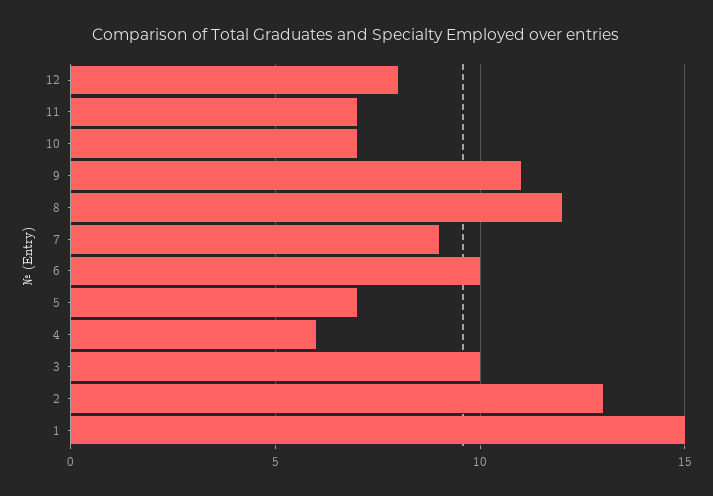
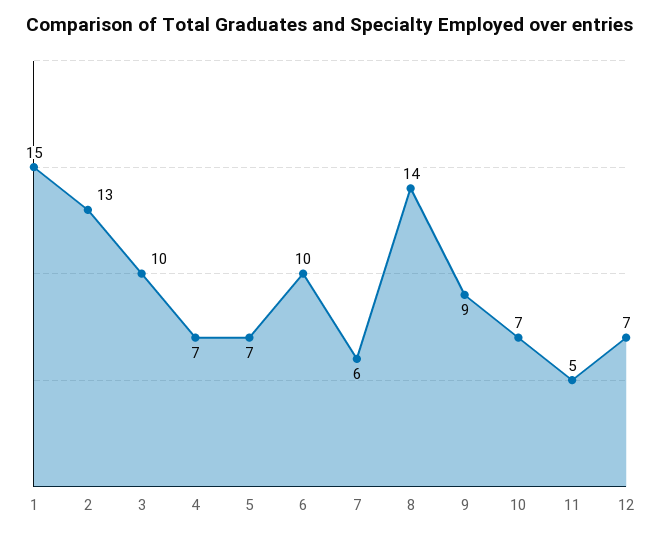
  {
-   "12": 8,
+   "12": 7,
-   "11": 7,
+   "11": 5,
    "10": 7,
-   "9": 11,
+   "9": 9,
-   "8": 12,
+   "8": 14,
-   "7": 9,
+   "7": 6,
    "6": 10,
    "5": 7,
-   "4": 6,
+   "4": 7,
    "3": 10,
    "2": 13,
    "1": 15
  }

